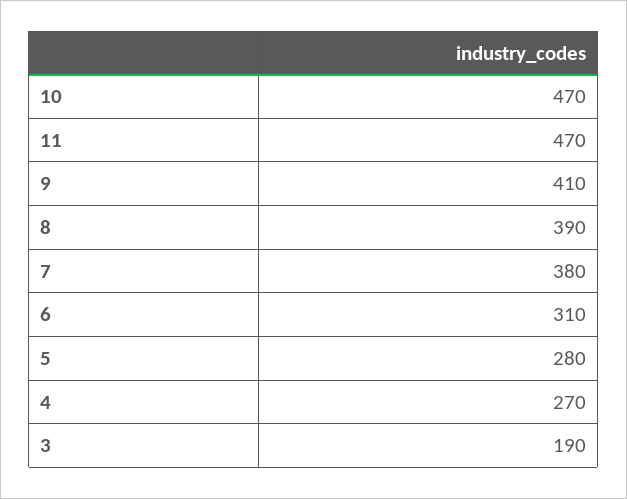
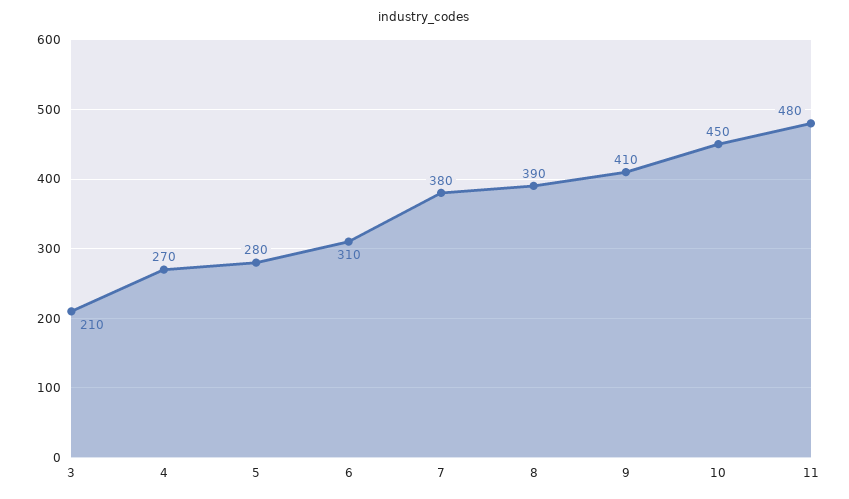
  {
-   "10": 470,
+   "10": 450,
-   "11": 470,
+   "11": 480,
    "9": 410,
    "8": 390,
    "7": 380,
    "6": 310,
    "5": 280,
    "4": 270,
-   "3": 190
+   "3": 210
  }

